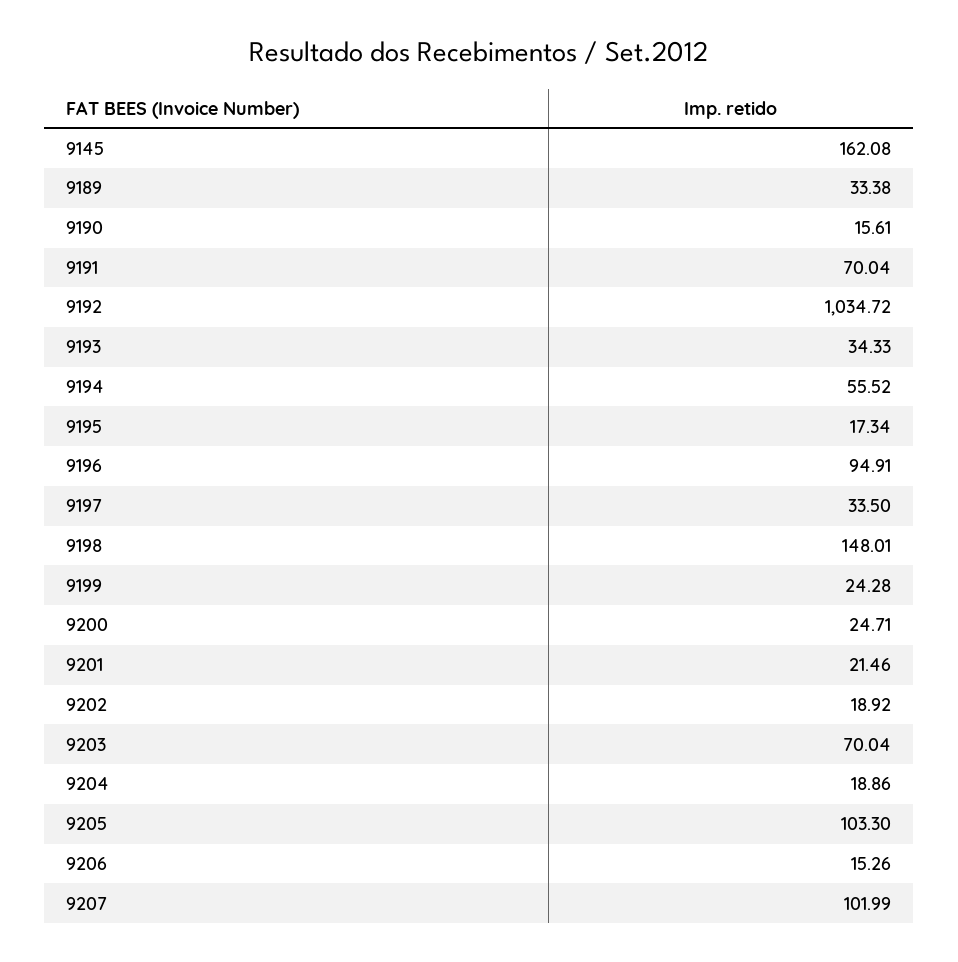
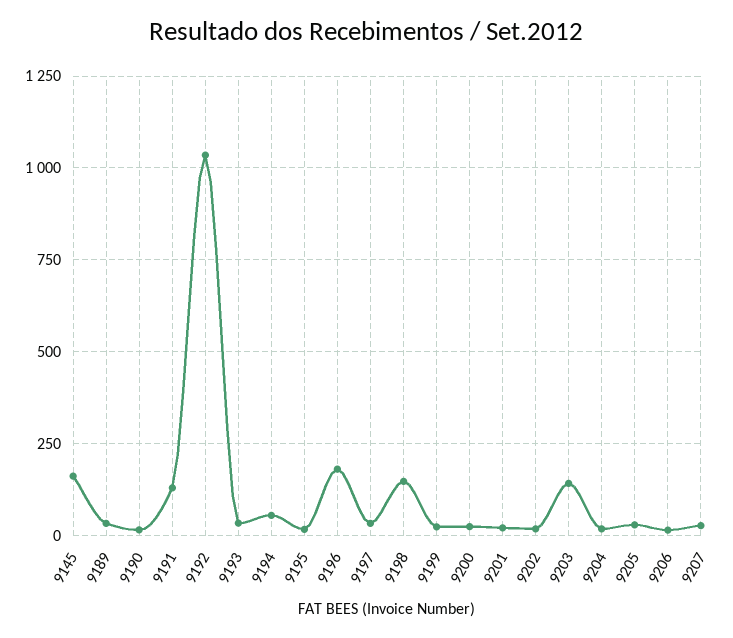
  {
    "9145": 162.08,
    "9189": 33.38,
    "9190": 15.61,
-   "9191": 70.04,
+   "9191": 125,
    "9192": 1034.72,
    "9193": 34.33,
    "9194": 55.52,
    "9195": 17.34,
-   "9196": 94.91,
+   "9196": 175,
    "9197": 33.5,
    "9198": 148.01,
    "9199": 24.28,
    "9200": 24.71,
    "9201": 21.46,
    "9202": 18.92,
-   "9203": 70.04,
+   "9203": 150,
    "9204": 18.86,
-   "9205": 103.3,
+   "9205": 25,
    "9206": 15.26,
-   "9207": 101.99
+   "9207": 25
  }

